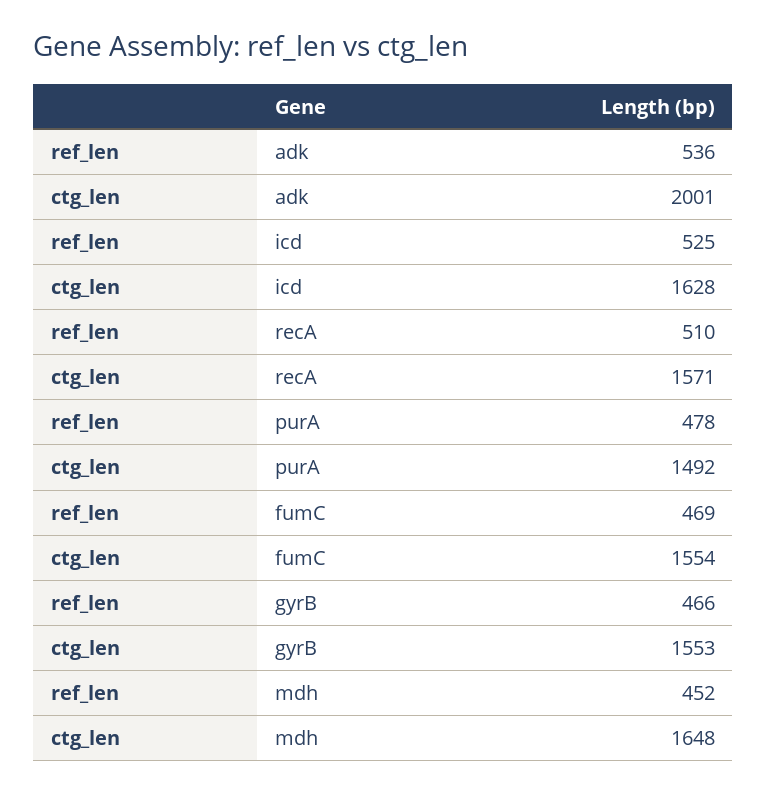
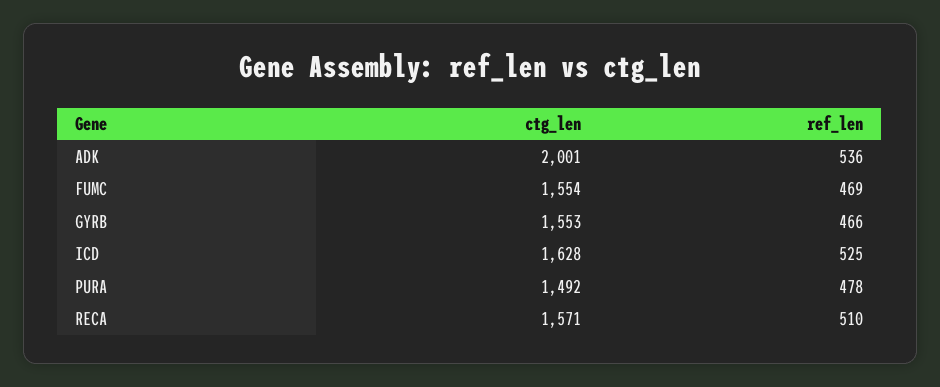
  {
    "ref_len": {
      "adk": 536,
      "icd": 525,
      "recA": 510,
      "purA": 478,
      "fumC": 469,
-     "gyrB": 466,
+     "gyrB": 466
-     "mdh": 452
    },
    "ctg_len": {
      "adk": 2001,
      "icd": 1628,
      "recA": 1571,
      "purA": 1492,
      "fumC": 1554,
-     "gyrB": 1553,
+     "gyrB": 1553
-     "mdh": 1648
    }
  }

